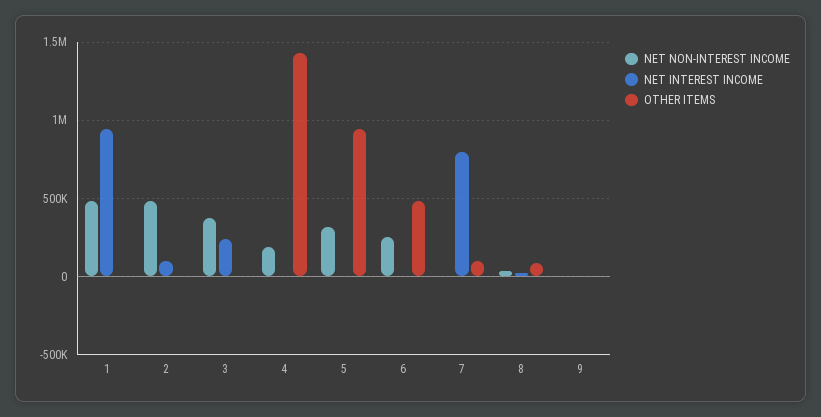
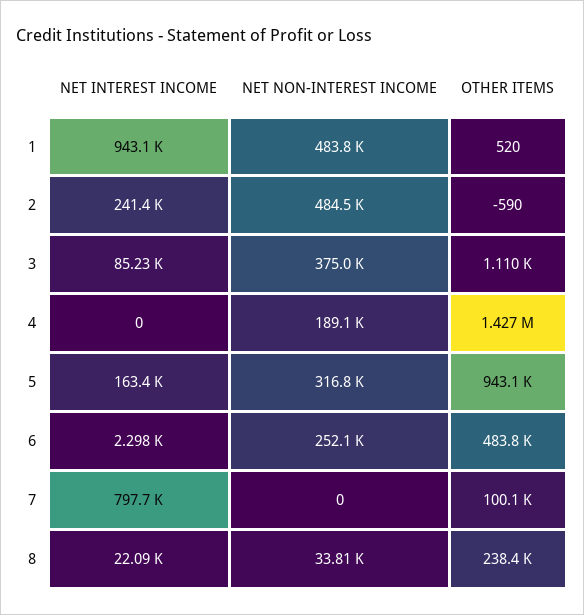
  {
    "NET NON-INTEREST INCOME": {
      "1": 483800,
      "2": 484500,
      "3": 375000,
      "4": 189100,
      "5": 316800,
      "6": 252100,
      "7": 0,
-     "8": 33810,
+     "8": 33810
-     "9": 0
    },
    "NET INTEREST INCOME": {
      "1": 943100,
-     "2": 100000,
+     "2": 241400,
-     "3": 250000,
+     "3": 85230,
      "4": 0,
-     "5": 0,
+     "5": 163400,
      "6": 2298,
      "7": 797700,
-     "8": 22090,
+     "8": 22090
-     "9": 0
    },
    "OTHER ITEMS": {
      "1": 520,
      "2": -590,
      "3": 1110,
      "4": 1427000,
      "5": 943100,
      "6": 483800,
      "7": 100100,
-     "8": 100000,
+     "8": 238400
-     "9": 0
    }
  }

